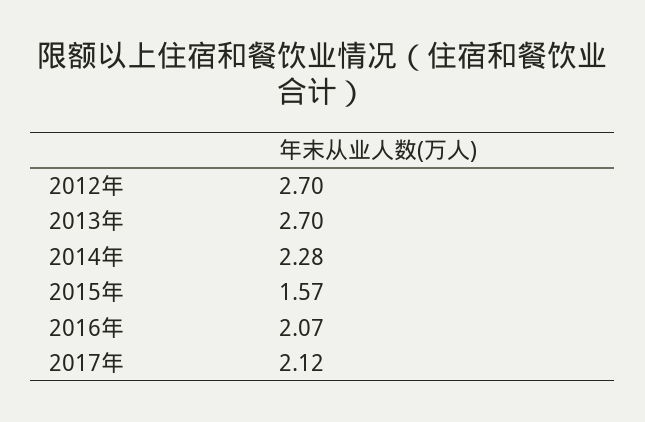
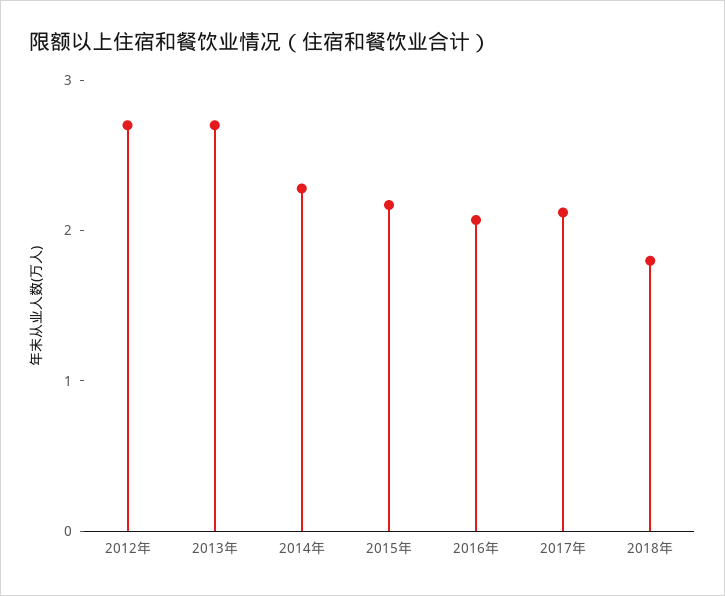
  {
    "2012年": 2.7,
    "2013年": 2.7,
    "2014年": 2.28,
-   "2015年": 1.57,
+   "2015年": 2.2,
    "2016年": 2.07,
-   "2017年": 2.12
+   "2017年": 2.12,
+   "2018年": 1.8
  }

